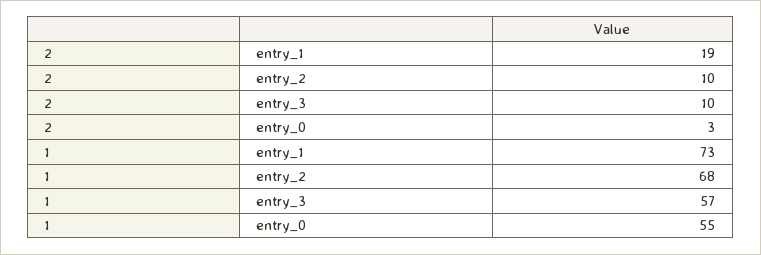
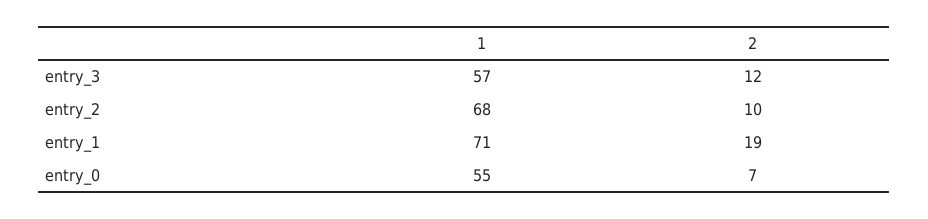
  {
    "2": {
      "entry_1": 19,
      "entry_2": 10,
-     "entry_3": 10,
+     "entry_3": 12,
-     "entry_0": 3
+     "entry_0": 7
    },
    "1": {
-     "entry_1": 73,
+     "entry_1": 71,
      "entry_2": 68,
      "entry_3": 57,
      "entry_0": 55
    }
  }

